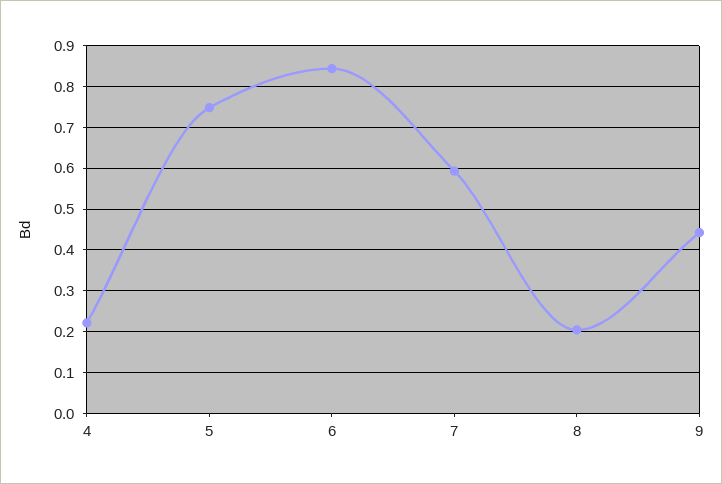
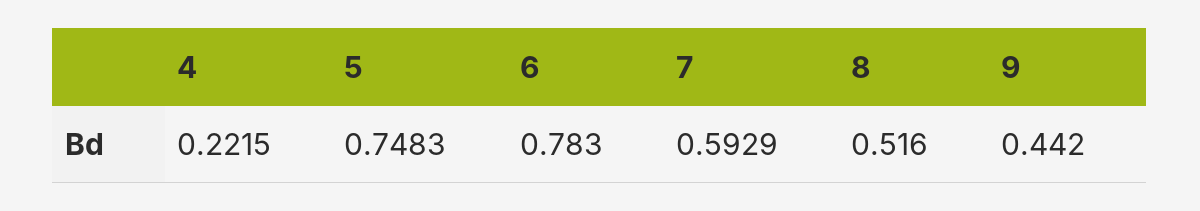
  {
    "4": 0.2215,
    "5": 0.7483,
-   "6": 0.84,
+   "6": 0.783,
    "7": 0.5929,
-   "8": 0.2,
+   "8": 0.516,
    "9": 0.442
  }

